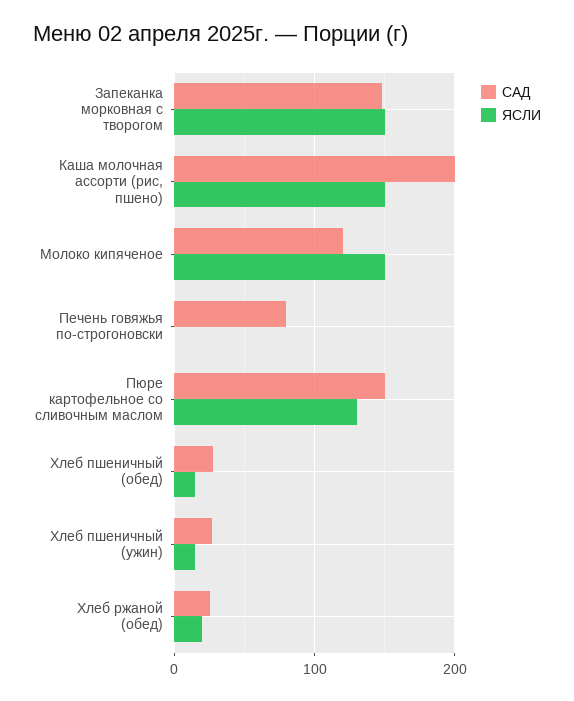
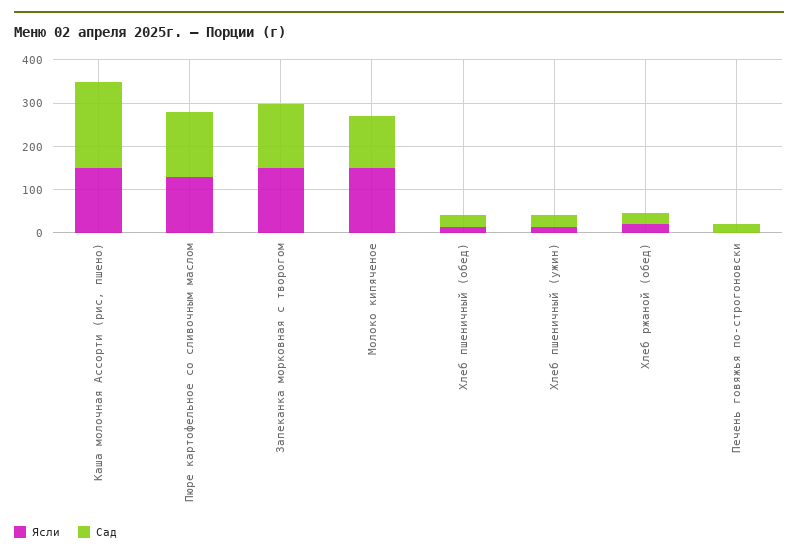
  {
    "САД": {
      "Запеканка морковная с творогом": 150,
      "Каша молочная ассорти (рис, пшено)": 200,
      "Молоко кипяченое": 120,
-     "Печень говяжья по-строгоновски": 80,
+     "Печень говяжья по-строгоновски": 20,
      "Пюре картофельное со сливочным маслом": 150,
      "Хлеб пшеничный (обед)": 30,
      "Хлеб пшеничный (ужин)": 30,
      "Хлеб ржаной (обед)": 30
    },
    "ЯСЛИ": {
      "Запеканка морковная с творогом": 150,
      "Каша молочная ассорти (рис, пшено)": 150,
      "Молоко кипяченое": 150,
      "Печень говяжья по-строгоновски": 0,
      "Пюре картофельное со сливочным маслом": 130,
      "Хлеб пшеничный (обед)": 20,
      "Хлеб пшеничный (ужин)": 20,
      "Хлеб ржаной (обед)": 20
    }
  }

